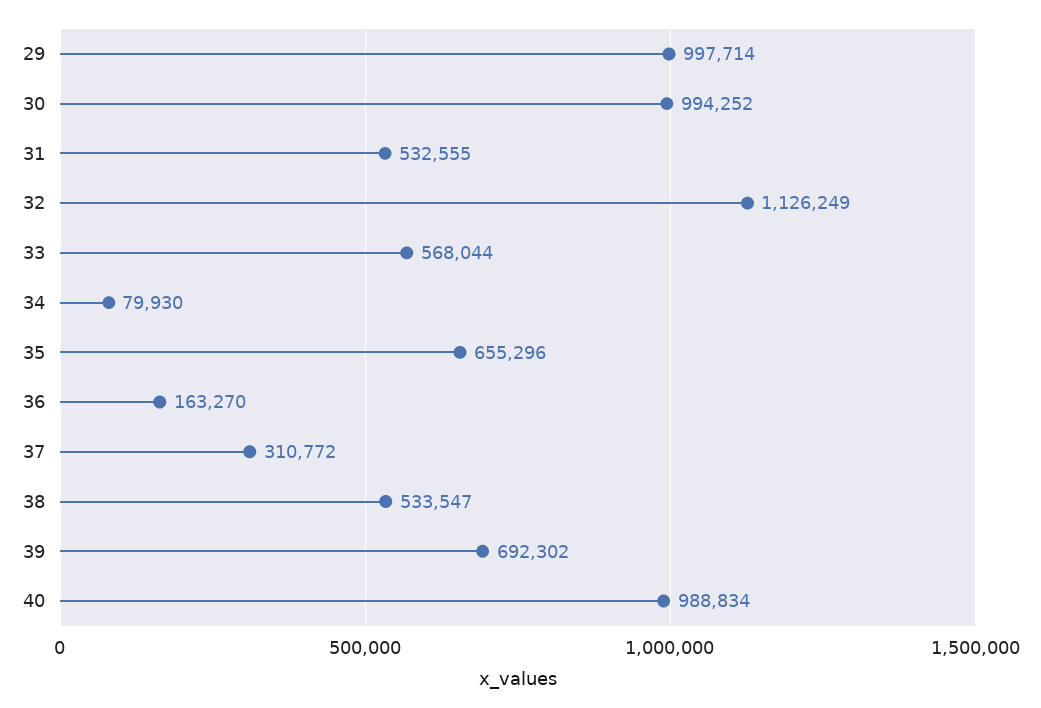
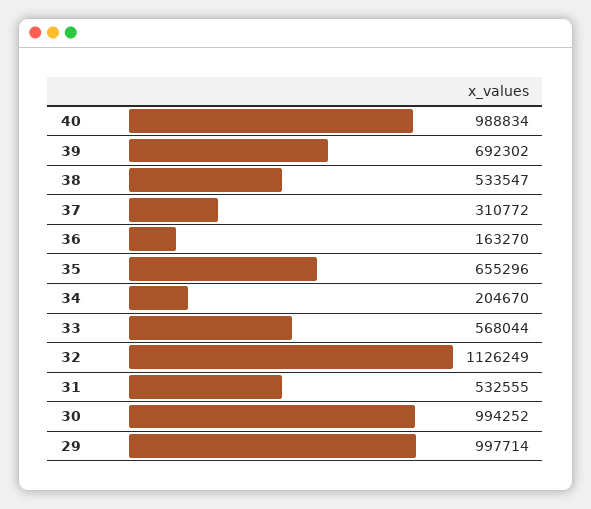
  {
    "29": 997714,
    "30": 994252,
    "31": 532555,
    "32": 1126249,
    "33": 568044,
-   "34": 79930,
+   "34": 204670,
    "35": 655296,
    "36": 163270,
    "37": 310772,
    "38": 533547,
    "39": 692302,
    "40": 988834
  }

